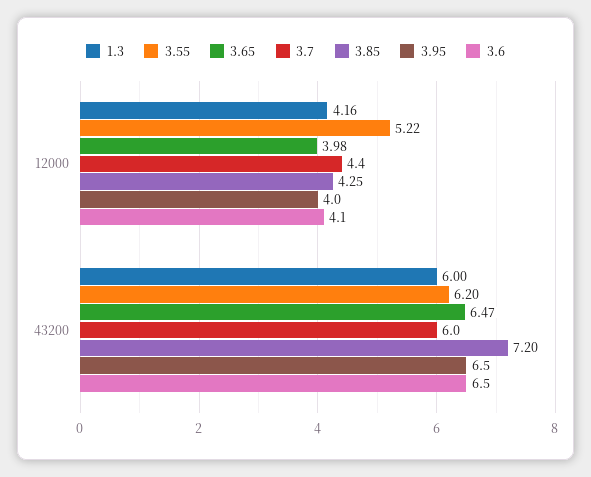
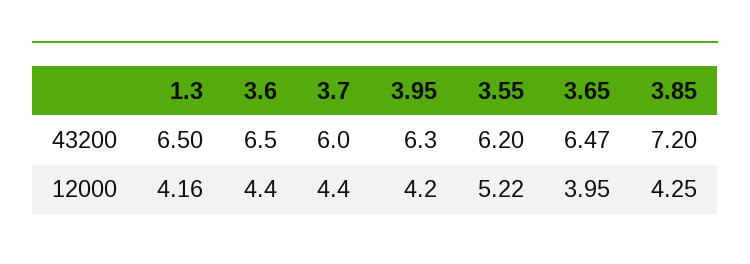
  {
    "1.3": {
      "12000": 4.16,
-     "43200": 6
+     "43200": 6.5
    },
    "3.55": {
      "12000": 5.22,
      "43200": 6.2
    },
    "3.65": {
-     "12000": 3.98,
+     "12000": 3.95,
      "43200": 6.47
    },
    "3.7": {
      "12000": 4.4,
      "43200": 6
    },
    "3.85": {
      "12000": 4.25,
      "43200": 7.2
    },
    "3.95": {
-     "12000": 4,
+     "12000": 4.2,
-     "43200": 6.5
+     "43200": 6.3
    },
    "3.6": {
-     "12000": 4.1,
+     "12000": 4.4,
      "43200": 6.5
    }
  }

